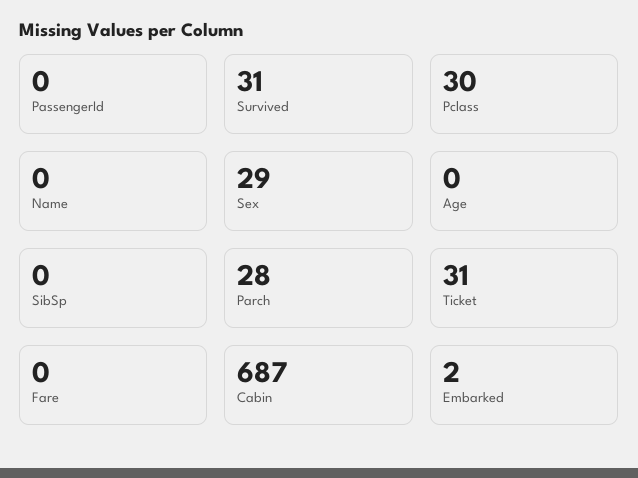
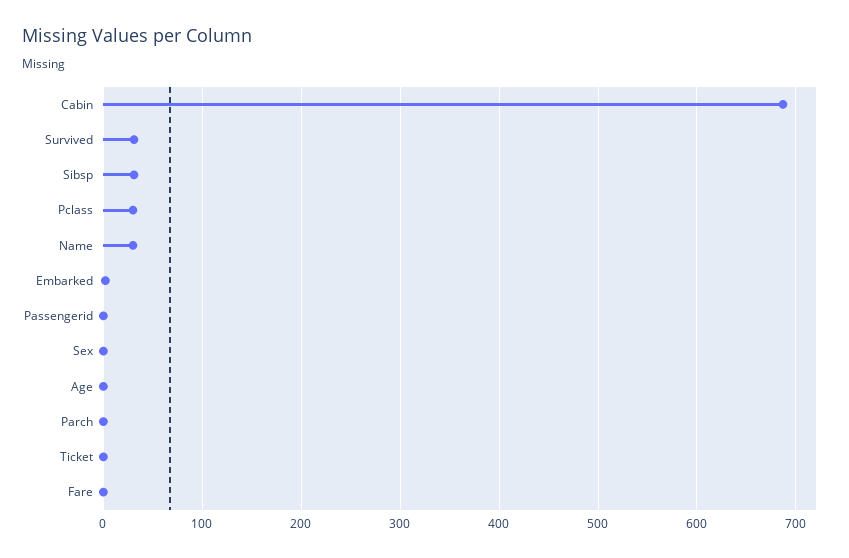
  {
    "PassengerId": 0,
    "Survived": 31,
    "Pclass": 30,
-   "Name": 0,
+   "Name": 30,
-   "Sex": 29,
+   "Sex": 0,
    "Age": 0,
-   "SibSp": 0,
+   "SibSp": 30,
-   "Parch": 28,
+   "Parch": 0,
-   "Ticket": 31,
+   "Ticket": 0,
    "Fare": 0,
    "Cabin": 687,
    "Embarked": 2
  }

